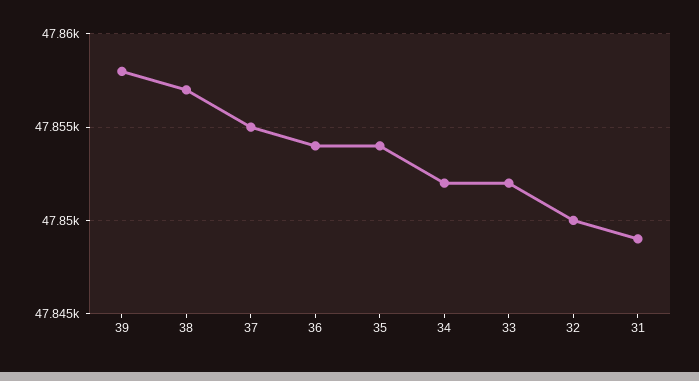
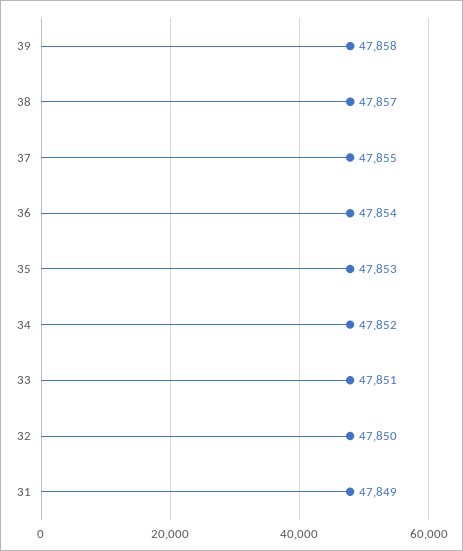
  {
    "39": 47858,
    "38": 47857,
    "37": 47855,
    "36": 47854,
-   "35": 47854,
+   "35": 47853,
    "34": 47852,
-   "33": 47852,
+   "33": 47851,
    "32": 47850,
    "31": 47849
  }

